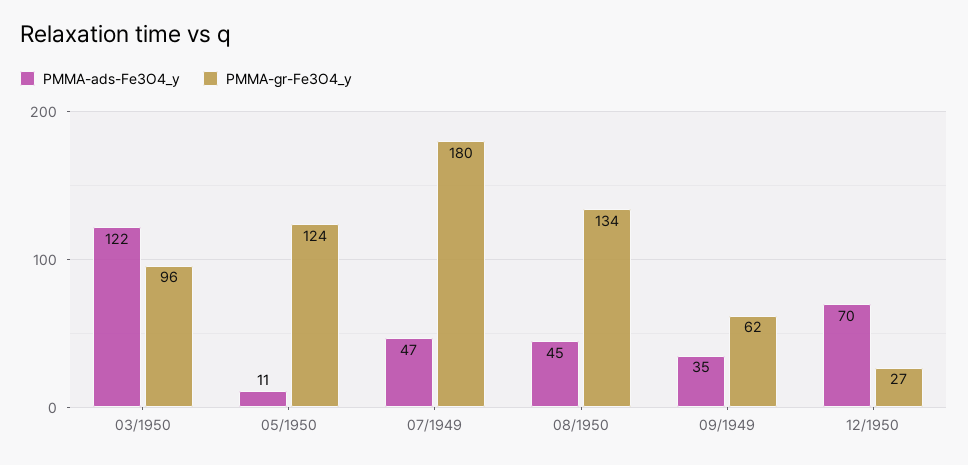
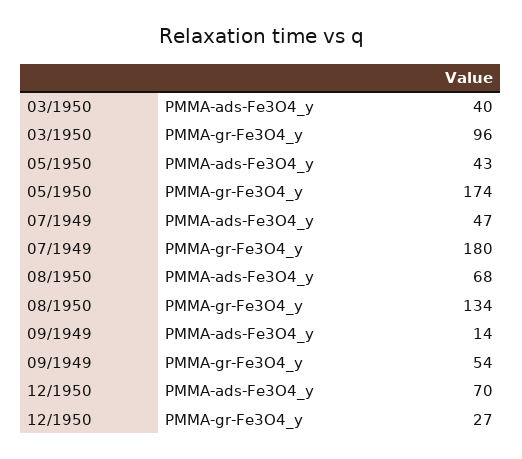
  {
    "PMMA-ads-Fe3O4_y": {
-     "03/1950": 122,
+     "03/1950": 40,
-     "05/1950": 11,
+     "05/1950": 43,
      "07/1949": 47,
-     "08/1950": 45,
+     "08/1950": 68,
-     "09/1949": 35,
+     "09/1949": 14,
      "12/1950": 70
    },
    "PMMA-gr-Fe3O4_y": {
      "03/1950": 96,
-     "05/1950": 124,
+     "05/1950": 174,
      "07/1949": 180,
      "08/1950": 134,
-     "09/1949": 62,
+     "09/1949": 54,
      "12/1950": 27
    }
  }

